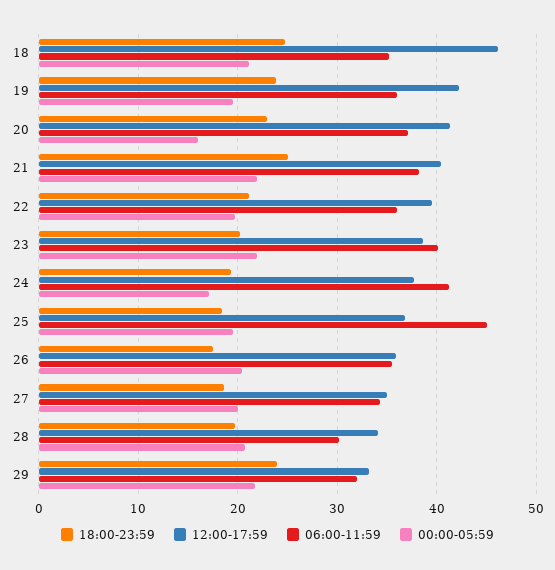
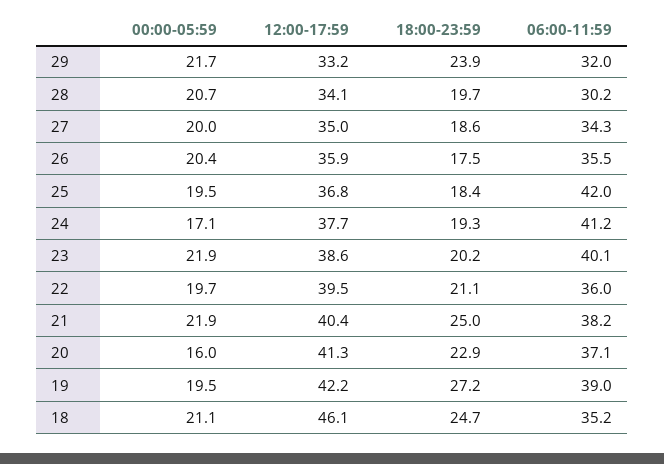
  {
    "18:00-23:59": {
      "18": 24.7,
-     "19": 24,
+     "19": 27.2,
      "20": 22.9,
      "21": 25,
      "22": 21.1,
      "23": 20.2,
      "24": 19.3,
      "25": 18.4,
      "26": 17.5,
      "27": 18.6,
      "28": 19.7,
      "29": 23.9
    },
    "12:00-17:59": {
      "18": 46.1,
      "19": 42.2,
      "20": 41.3,
      "21": 40.4,
      "22": 39.5,
      "23": 38.6,
      "24": 37.7,
      "25": 36.8,
      "26": 35.9,
      "27": 35,
      "28": 34.1,
      "29": 33.2
    },
    "06:00-11:59": {
      "18": 35.2,
-     "19": 36,
+     "19": 39,
      "20": 37.1,
      "21": 38.2,
      "22": 36,
      "23": 40.1,
      "24": 41.2,
-     "25": 45,
+     "25": 42,
      "26": 35.5,
      "27": 34.3,
      "28": 30.2,
      "29": 32
    },
    "00:00-05:59": {
      "18": 21.1,
      "19": 19.5,
      "20": 16,
      "21": 21.9,
      "22": 19.7,
      "23": 21.9,
      "24": 17.1,
      "25": 19.5,
      "26": 20.4,
      "27": 20,
      "28": 20.7,
      "29": 21.7
    }
  }

